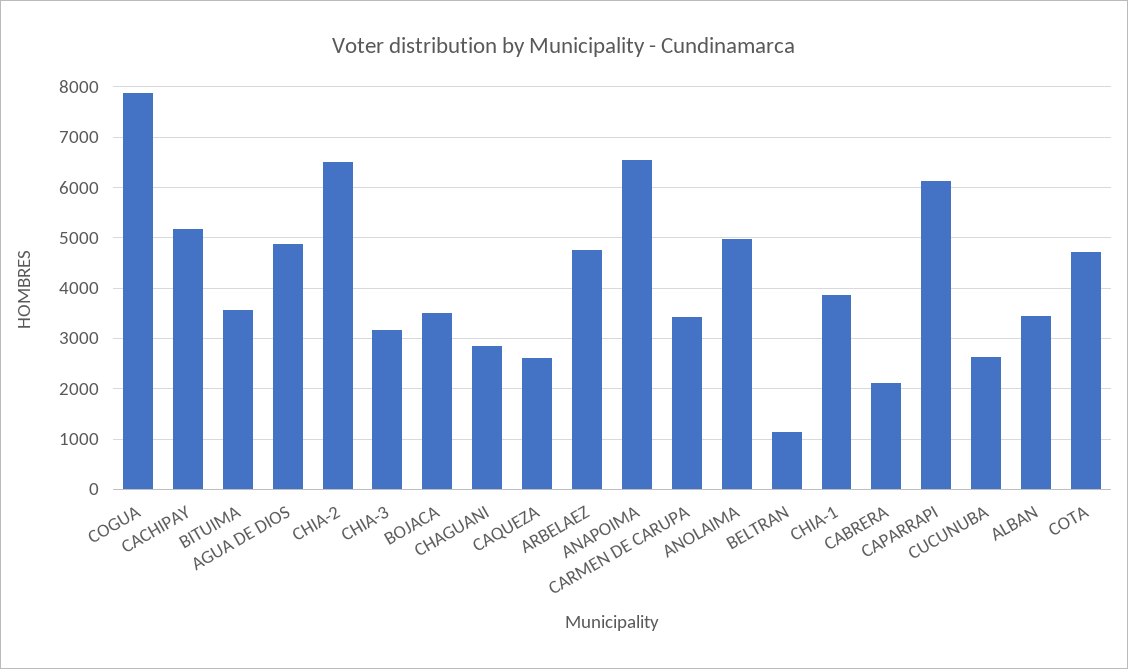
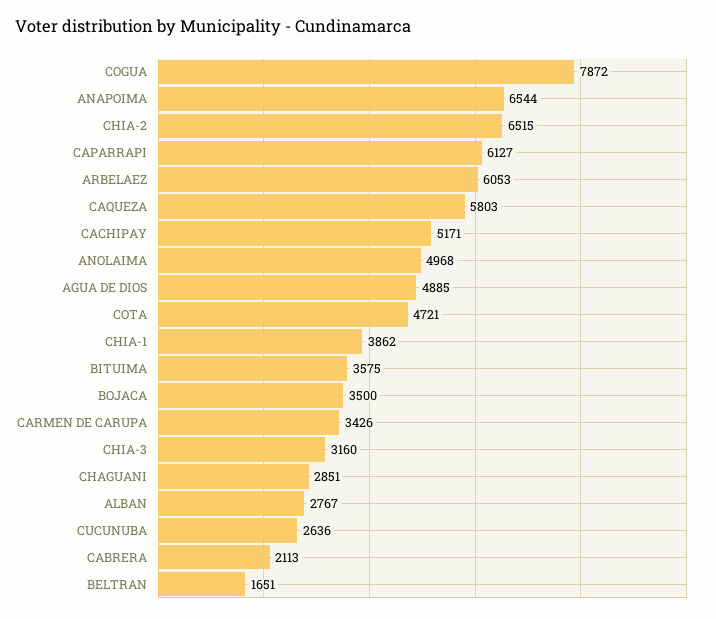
  {
    "COGUA": 7872,
    "CACHIPAY": 5171,
    "BITUIMA": 3575,
    "AGUA DE DIOS": 4885,
    "CHIA-2": 6515,
    "CHIA-3": 3160,
    "BOJACA": 3500,
    "CHAGUANI": 2851,
-   "CAQUEZA": 2600,
+   "CAQUEZA": 5803,
-   "ARBELAEZ": 4800,
+   "ARBELAEZ": 6053,
    "ANAPOIMA": 6544,
    "CARMEN DE CARUPA": 3426,
    "ANOLAIMA": 4968,
-   "BELTRAN": 1200,
+   "BELTRAN": 1651,
    "CHIA-1": 3862,
    "CABRERA": 2113,
    "CAPARRAPI": 6127,
    "CUCUNUBA": 2636,
-   "ALBAN": 3400,
+   "ALBAN": 2767,
    "COTA": 4721
  }

